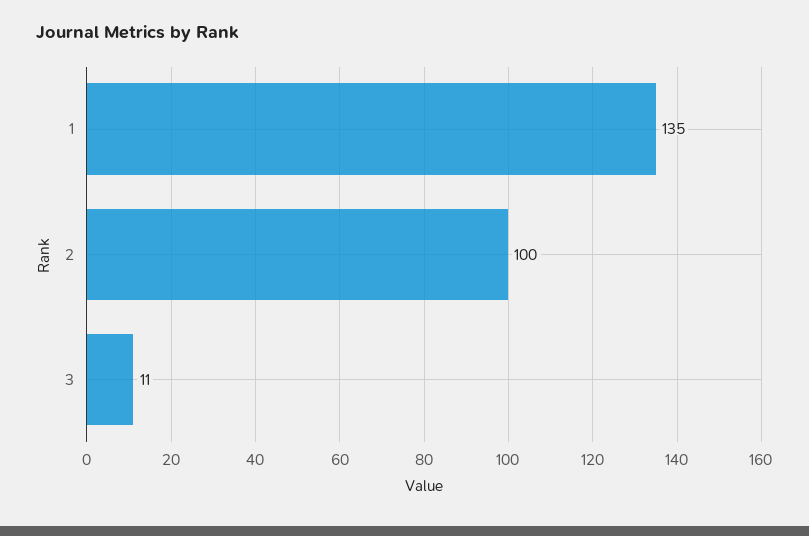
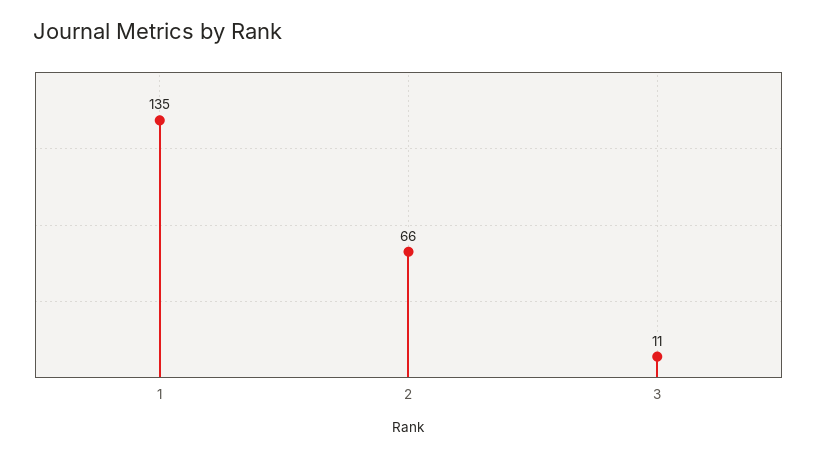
  {
    "1": 135,
-   "2": 100,
+   "2": 66,
    "3": 11
  }

